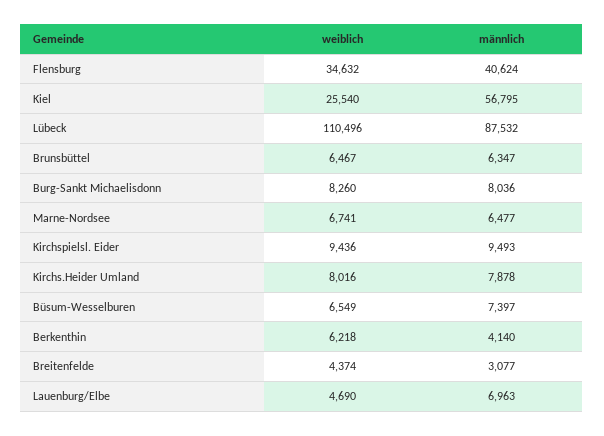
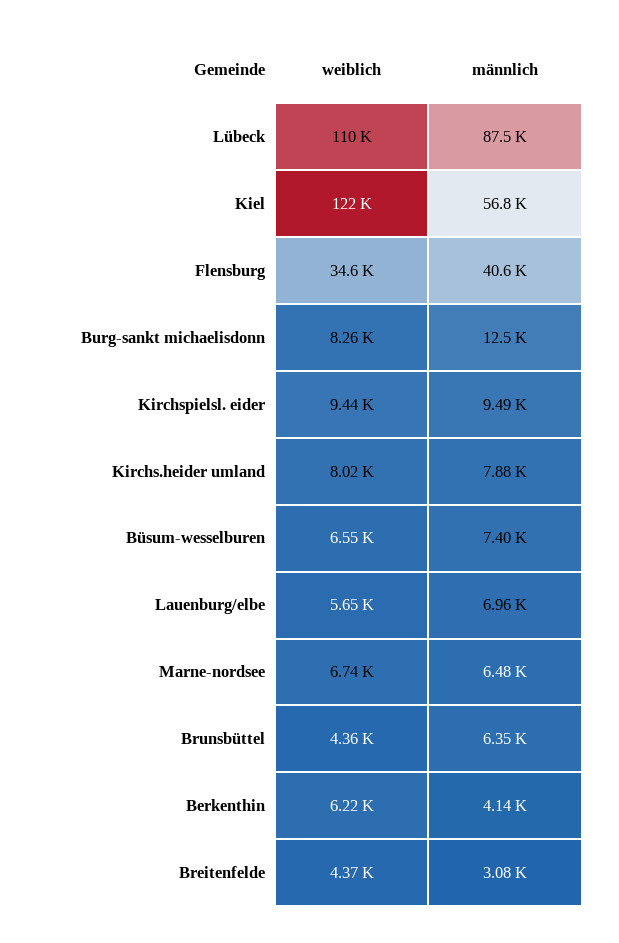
  {
    "weiblich": {
      "Flensburg": 34632,
-     "Kiel": 25540,
+     "Kiel": 122000,
      "Lübeck": 110496,
-     "Brunsbüttel": 6467,
+     "Brunsbüttel": 4360,
      "Burg-Sankt Michaelisdonn": 8260,
      "Marne-Nordsee": 6741,
      "Kirchspielsl. Eider": 9436,
      "Kirchs.Heider Umland": 8016,
      "Büsum-Wesselburen": 6549,
      "Berkenthin": 6218,
      "Breitenfelde": 4374,
-     "Lauenburg/Elbe": 4690
+     "Lauenburg/Elbe": 5650
    },
    "männlich": {
      "Flensburg": 40624,
      "Kiel": 56795,
      "Lübeck": 87532,
      "Brunsbüttel": 6347,
-     "Burg-Sankt Michaelisdonn": 8036,
+     "Burg-Sankt Michaelisdonn": 12500,
      "Marne-Nordsee": 6477,
      "Kirchspielsl. Eider": 9493,
      "Kirchs.Heider Umland": 7878,
      "Büsum-Wesselburen": 7397,
      "Berkenthin": 4140,
      "Breitenfelde": 3077,
      "Lauenburg/Elbe": 6963
    }
  }

